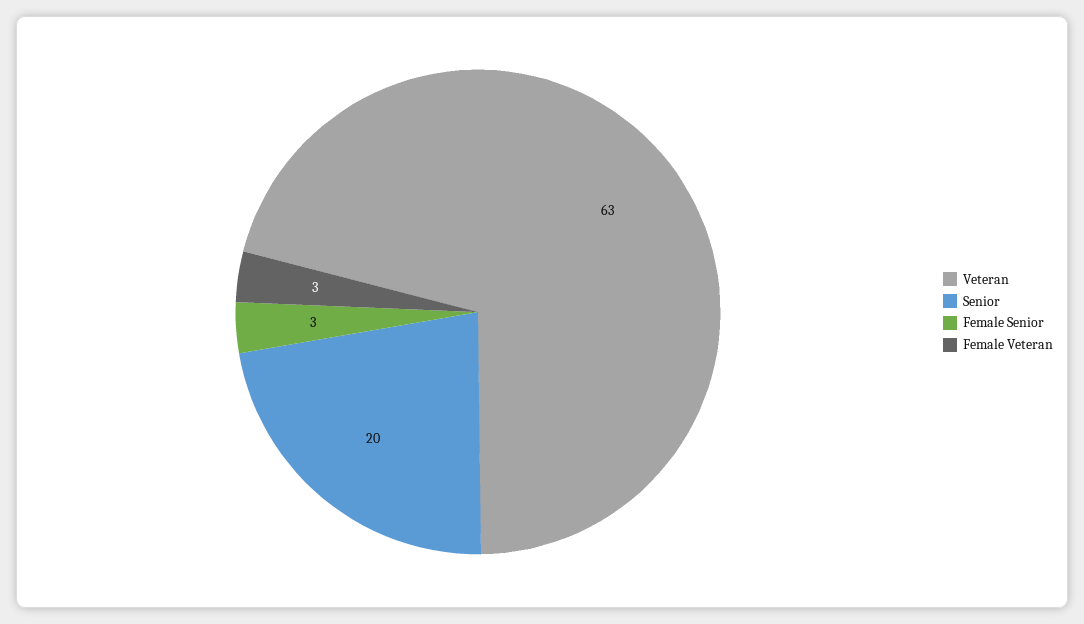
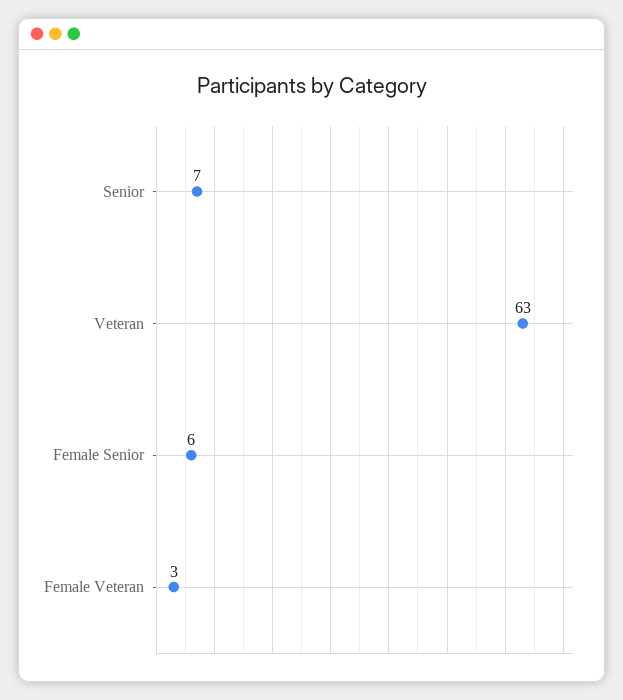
  {
    "Veteran": 63,
-   "Senior": 20,
+   "Senior": 7,
-   "Female Senior": 3,
+   "Female Senior": 6,
    "Female Veteran": 3
  }

